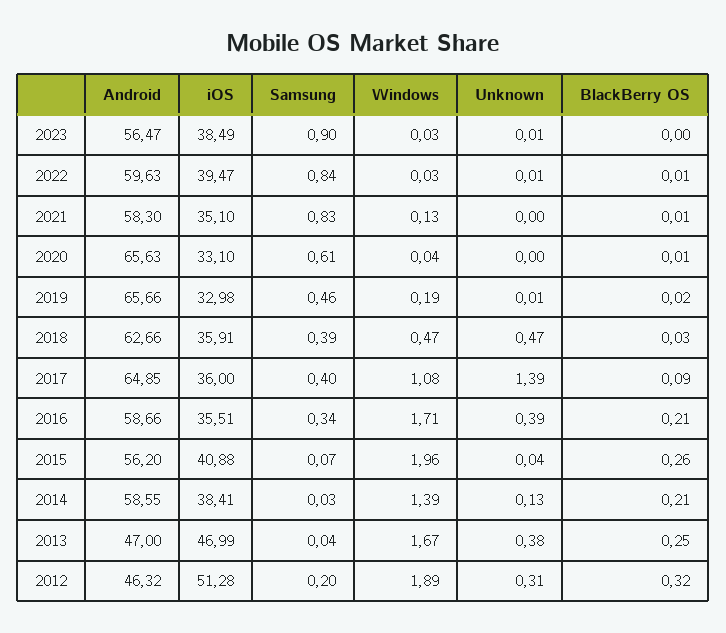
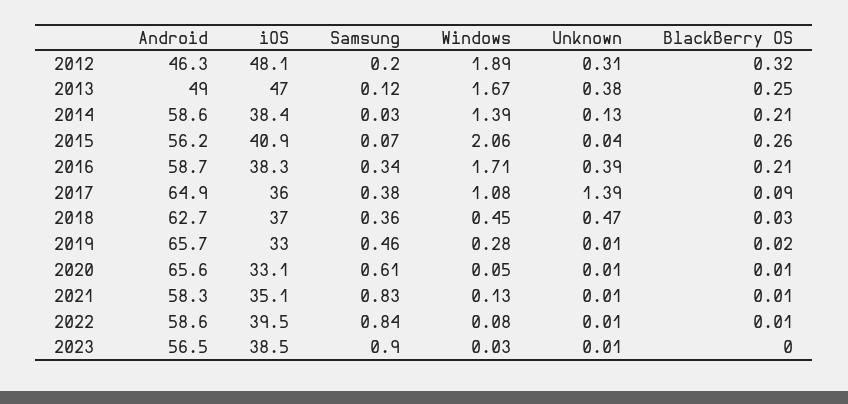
  {
    "Android": {
      "2023": 56.47,
-     "2022": 59.63,
+     "2022": 58.6,
      "2021": 58.3,
      "2020": 65.63,
      "2019": 65.66,
      "2018": 62.66,
      "2017": 64.85,
      "2016": 58.66,
      "2015": 56.2,
      "2014": 58.55,
-     "2013": 47,
+     "2013": 49,
      "2012": 46.32
    },
    "iOS": {
      "2023": 38.49,
      "2022": 39.47,
      "2021": 35.1,
      "2020": 33.1,
      "2019": 32.98,
-     "2018": 35.91,
+     "2018": 37,
      "2017": 36,
-     "2016": 35.51,
+     "2016": 38.3,
      "2015": 40.88,
      "2014": 38.41,
      "2013": 46.99,
-     "2012": 51.28
+     "2012": 48.1
    },
    "Samsung": {
      "2023": 0.9,
      "2022": 0.84,
      "2021": 0.83,
      "2020": 0.61,
      "2019": 0.46,
-     "2018": 0.39,
+     "2018": 0.36,
-     "2017": 0.4,
+     "2017": 0.38,
      "2016": 0.34,
      "2015": 0.07,
      "2014": 0.03,
-     "2013": 0.04,
+     "2013": 0.12,
      "2012": 0.2
    },
    "Windows": {
      "2023": 0.03,
-     "2022": 0.03,
+     "2022": 0.08,
      "2021": 0.13,
-     "2020": 0.04,
+     "2020": 0.05,
-     "2019": 0.19,
+     "2019": 0.28,
-     "2018": 0.47,
+     "2018": 0.45,
      "2017": 1.08,
      "2016": 1.71,
-     "2015": 1.96,
+     "2015": 2.06,
      "2014": 1.39,
      "2013": 1.67,
      "2012": 1.89
    },
    "Unknown": {
      "2023": 0.01,
      "2022": 0.01,
-     "2021": 0,
+     "2021": 0.01,
-     "2020": 0,
+     "2020": 0.01,
      "2019": 0.01,
      "2018": 0.47,
      "2017": 1.39,
      "2016": 0.39,
      "2015": 0.04,
      "2014": 0.13,
      "2013": 0.38,
      "2012": 0.31
    },
    "BlackBerry OS": {
      "2023": 0,
      "2022": 0.01,
      "2021": 0.01,
      "2020": 0.01,
      "2019": 0.02,
      "2018": 0.03,
      "2017": 0.09,
      "2016": 0.21,
      "2015": 0.26,
      "2014": 0.21,
      "2013": 0.25,
      "2012": 0.32
    }
  }

